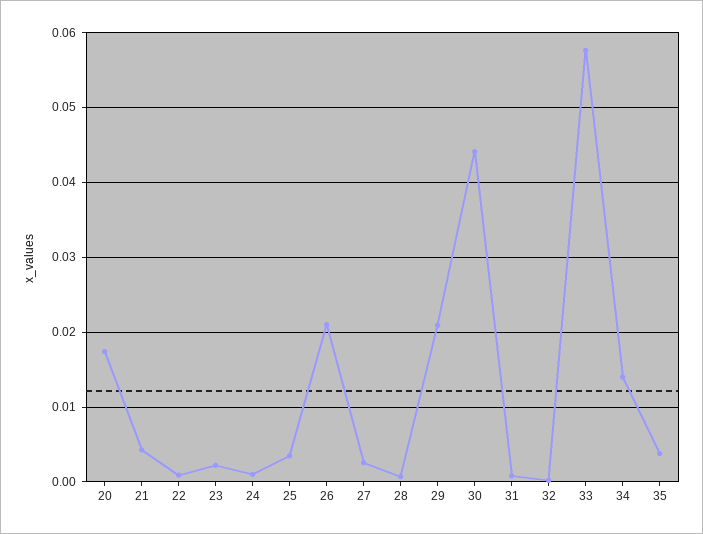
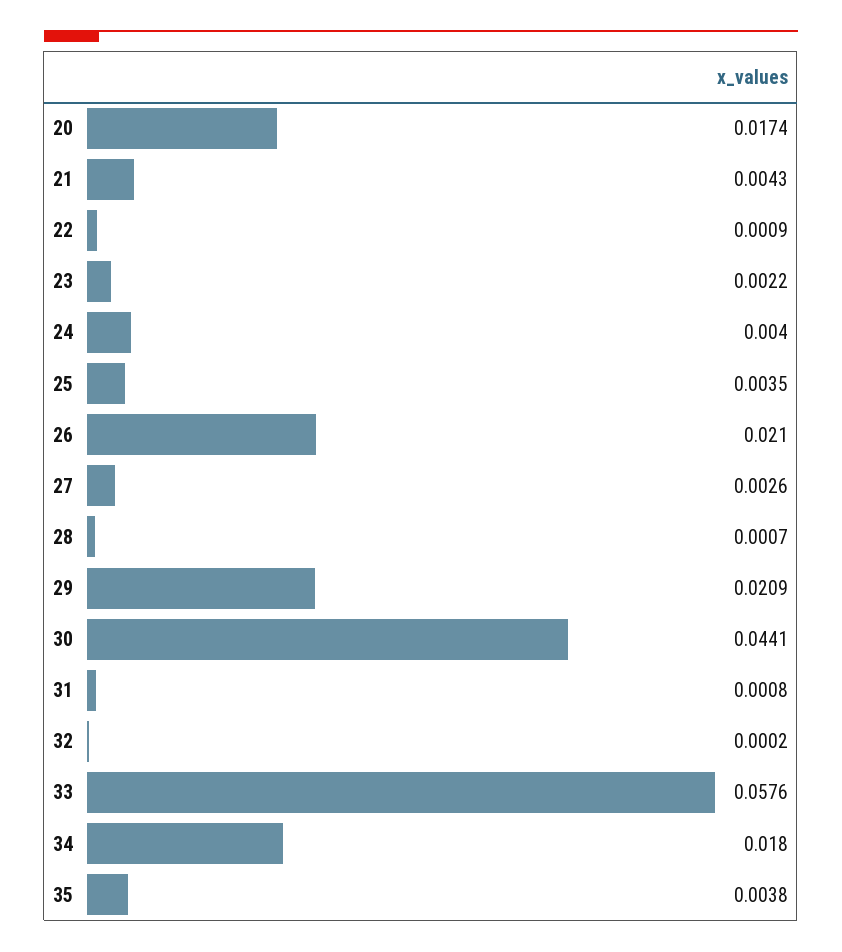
  {
    "20": 0.0174,
    "21": 0.0043,
    "22": 0.0009,
    "23": 0.0022,
-   "24": 0.001,
+   "24": 0.004,
    "25": 0.0035,
    "26": 0.021,
    "27": 0.0026,
    "28": 0.0007,
    "29": 0.0209,
    "30": 0.0441,
    "31": 0.0008,
    "32": 0.0002,
    "33": 0.0576,
-   "34": 0.014,
+   "34": 0.018,
    "35": 0.0038
  }

